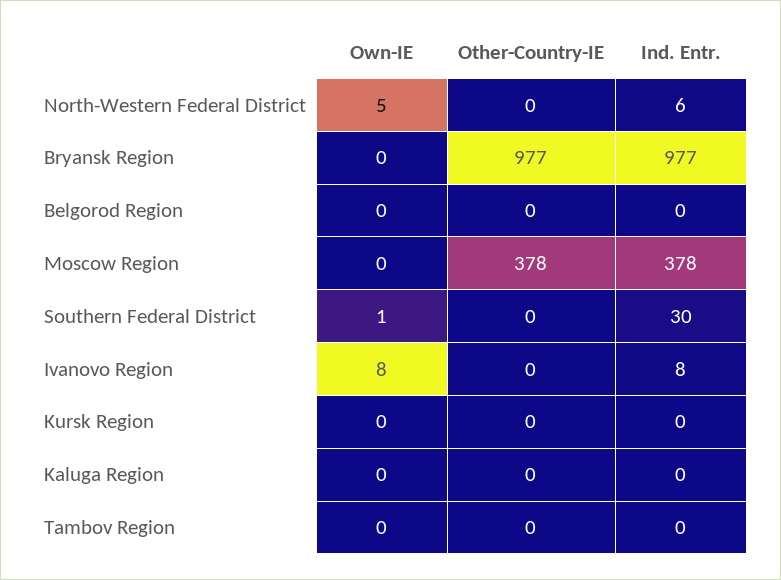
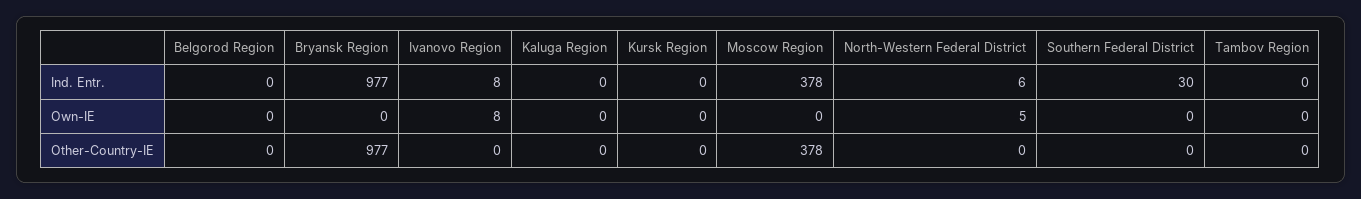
  {
    "Own-IE": {
      "North-Western Federal District": 5,
      "Bryansk Region": 0,
      "Belgorod Region": 0,
      "Moscow Region": 0,
-     "Southern Federal District": 1,
+     "Southern Federal District": 0,
      "Ivanovo Region": 8,
      "Kursk Region": 0,
      "Kaluga Region": 0,
      "Tambov Region": 0
    },
    "Other-Country-IE": {
      "North-Western Federal District": 0,
      "Bryansk Region": 977,
      "Belgorod Region": 0,
      "Moscow Region": 378,
      "Southern Federal District": 0,
      "Ivanovo Region": 0,
      "Kursk Region": 0,
      "Kaluga Region": 0,
      "Tambov Region": 0
    },
    "Ind. Entr.": {
      "North-Western Federal District": 6,
      "Bryansk Region": 977,
      "Belgorod Region": 0,
      "Moscow Region": 378,
      "Southern Federal District": 30,
      "Ivanovo Region": 8,
      "Kursk Region": 0,
      "Kaluga Region": 0,
      "Tambov Region": 0
    }
  }

